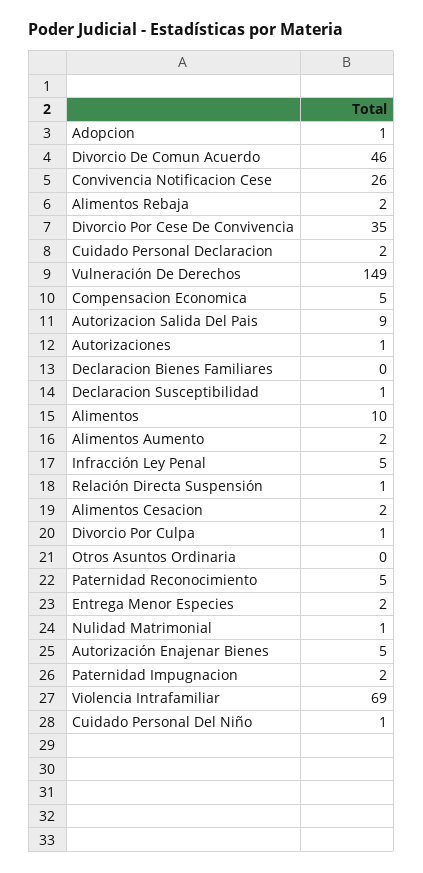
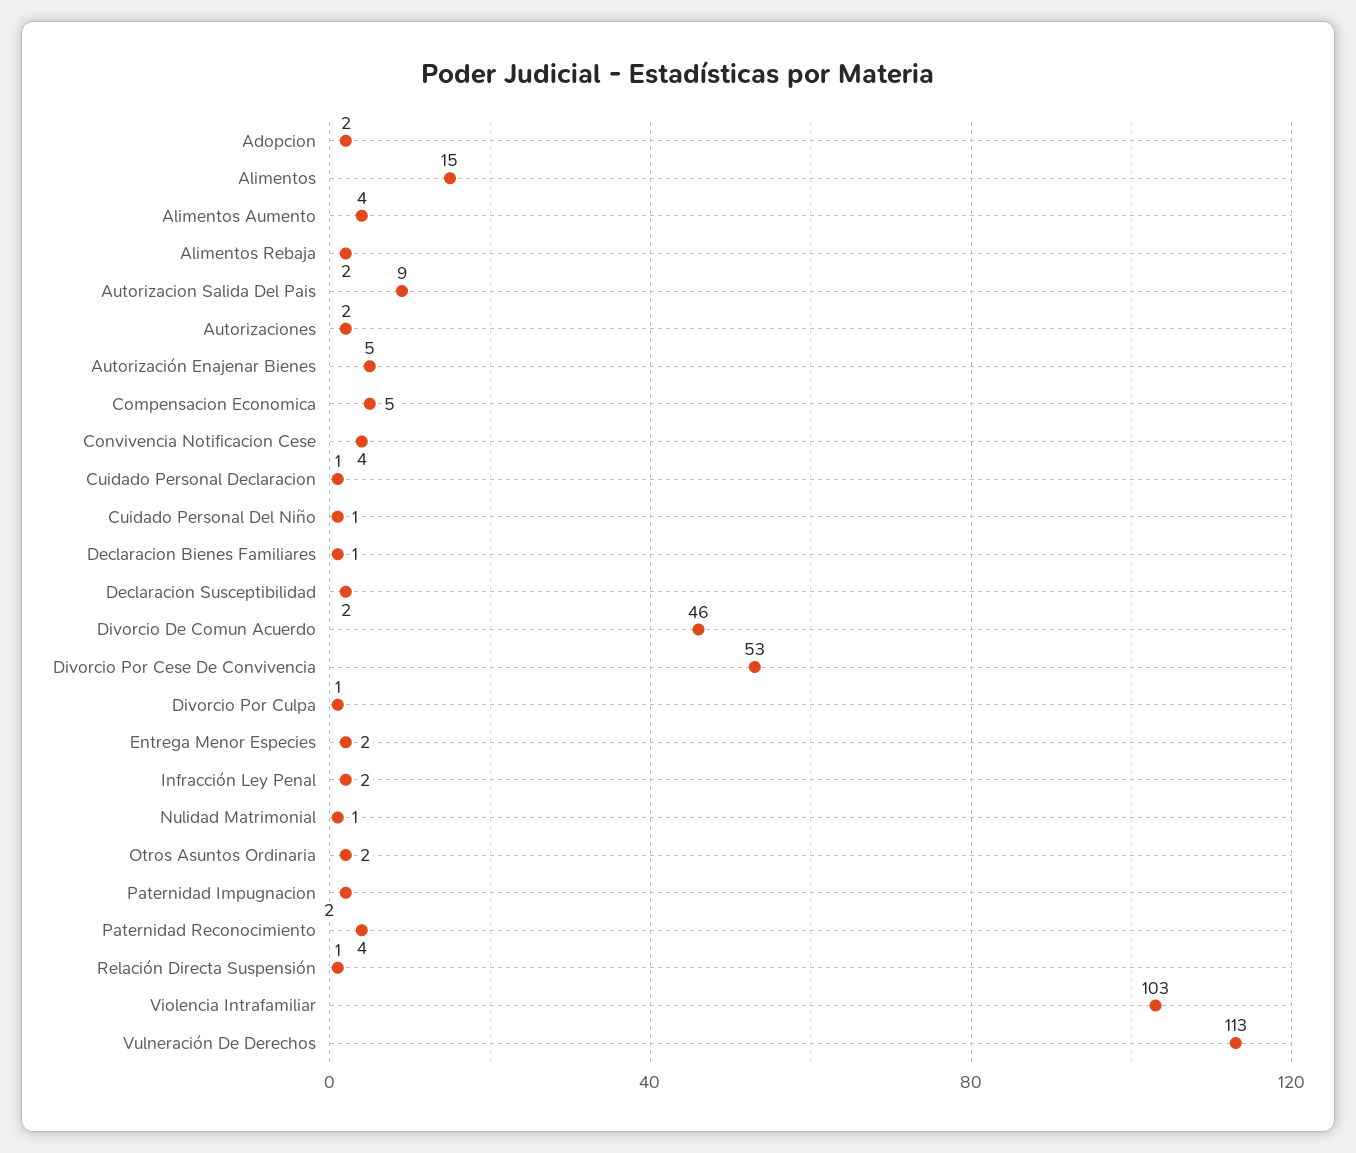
  {
-   "Adopcion": 1,
+   "Adopcion": 2,
    "Divorcio De Comun Acuerdo": 46,
-   "Convivencia Notificacion Cese": 26,
+   "Convivencia Notificacion Cese": 4,
    "Alimentos Rebaja": 2,
-   "Divorcio Por Cese De Convivencia": 35,
+   "Divorcio Por Cese De Convivencia": 53,
-   "Cuidado Personal Declaracion": 2,
+   "Cuidado Personal Declaracion": 1,
-   "Vulneración De Derechos": 149,
+   "Vulneración De Derechos": 113,
    "Compensacion Economica": 5,
    "Autorizacion Salida Del Pais": 9,
-   "Autorizaciones": 1,
+   "Autorizaciones": 2,
-   "Declaracion Bienes Familiares": 0,
+   "Declaracion Bienes Familiares": 1,
-   "Declaracion Susceptibilidad": 1,
+   "Declaracion Susceptibilidad": 2,
-   "Alimentos": 10,
+   "Alimentos": 15,
-   "Alimentos Aumento": 2,
+   "Alimentos Aumento": 4,
-   "Infracción Ley Penal": 5,
+   "Infracción Ley Penal": 2,
    "Relación Directa Suspensión": 1,
-   "Alimentos Cesacion": 2,
    "Divorcio Por Culpa": 1,
-   "Otros Asuntos Ordinaria": 0,
+   "Otros Asuntos Ordinaria": 2,
-   "Paternidad Reconocimiento": 5,
+   "Paternidad Reconocimiento": 4,
    "Entrega Menor Especies": 2,
    "Nulidad Matrimonial": 1,
    "Autorización Enajenar Bienes": 5,
    "Paternidad Impugnacion": 2,
-   "Violencia Intrafamiliar": 69,
+   "Violencia Intrafamiliar": 103,
    "Cuidado Personal Del Niño": 1
  }

